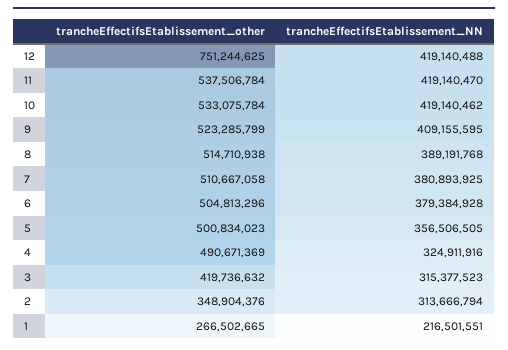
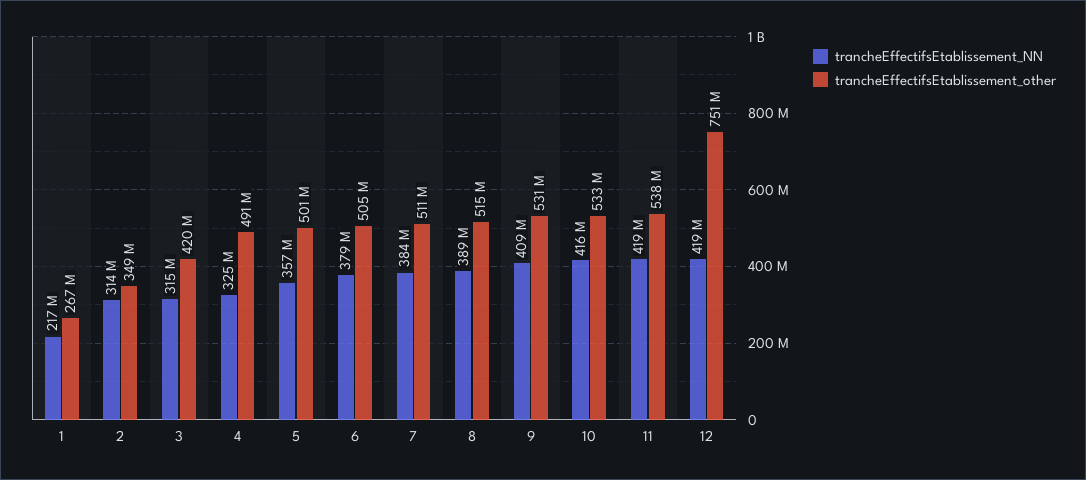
  {
    "trancheEffectifsEtablissement_other": {
      "12": 751244625,
      "11": 537506784,
      "10": 533075784,
-     "9": 523285799,
+     "9": 531000000,
      "8": 514710938,
      "7": 510667058,
      "6": 504813296,
      "5": 500834023,
      "4": 490671369,
      "3": 419736632,
      "2": 348904376,
      "1": 266502665
    },
    "trancheEffectifsEtablissement_NN": {
      "12": 419140488,
      "11": 419140470,
-     "10": 419140462,
+     "10": 416000000,
      "9": 409155595,
      "8": 389191768,
-     "7": 380893925,
+     "7": 384000000,
      "6": 379384928,
      "5": 356506505,
      "4": 324911916,
      "3": 315377523,
      "2": 313666794,
      "1": 216501551
    }
  }

